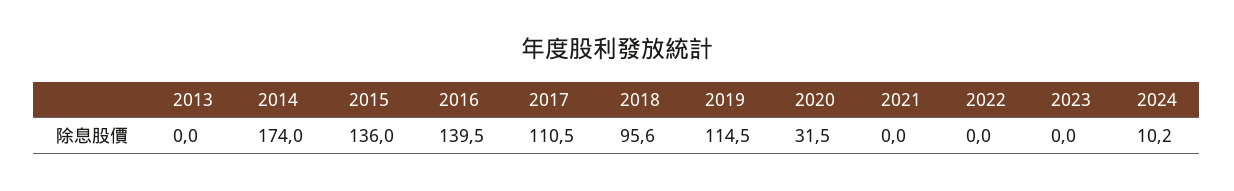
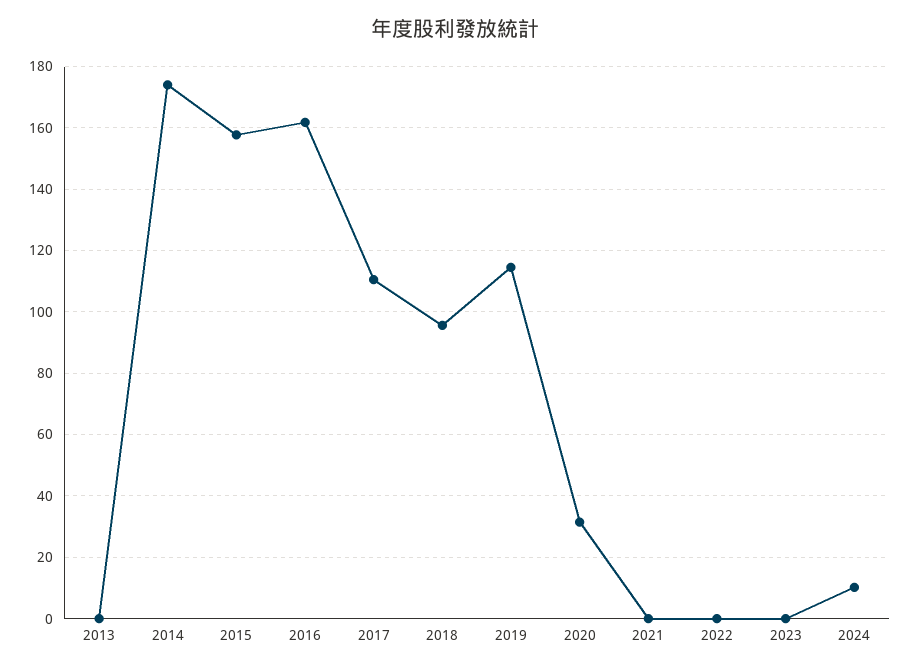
  {
    "2013": 0,
    "2014": 174,
-   "2015": 136,
+   "2015": 158,
-   "2016": 139.5,
+   "2016": 162,
    "2017": 110.5,
    "2018": 95.6,
    "2019": 114.5,
    "2020": 31.5,
    "2021": 0,
    "2022": 0,
    "2023": 0,
    "2024": 10.2
  }

